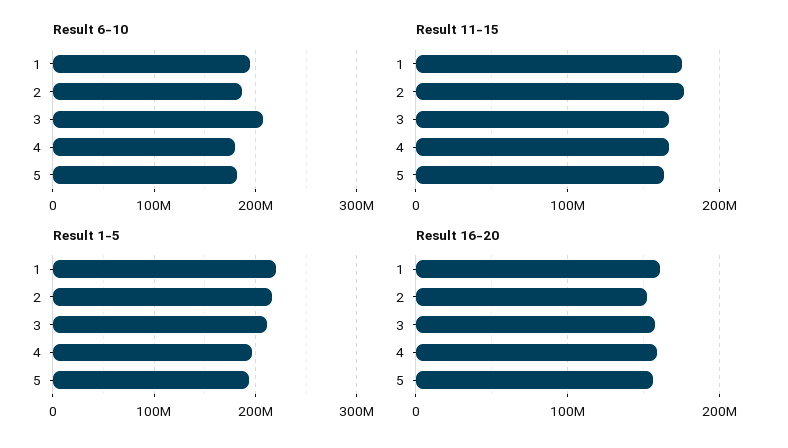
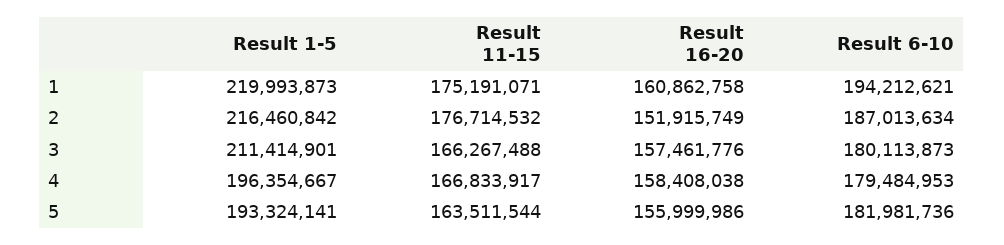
  {
    "Result 6-10": {
      "1": 194212621,
      "2": 187013634,
-     "3": 210000000,
+     "3": 180113873,
      "4": 179484953,
      "5": 181981736
    },
    "Result 11-15": {
      "1": 175191071,
      "2": 176714532,
      "3": 166267488,
      "4": 166833917,
      "5": 163511544
    },
    "Result 1-5": {
      "1": 219993873,
      "2": 216460842,
      "3": 211414901,
      "4": 196354667,
      "5": 193324141
    },
    "Result 16-20": {
      "1": 160862758,
      "2": 151915749,
      "3": 157461776,
      "4": 158408038,
      "5": 155999986
    }
  }

